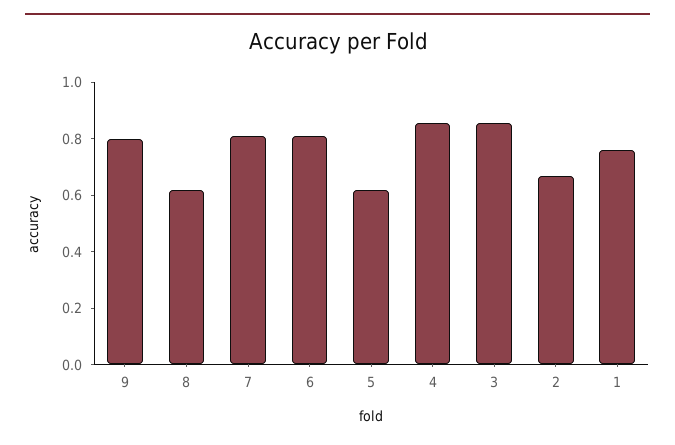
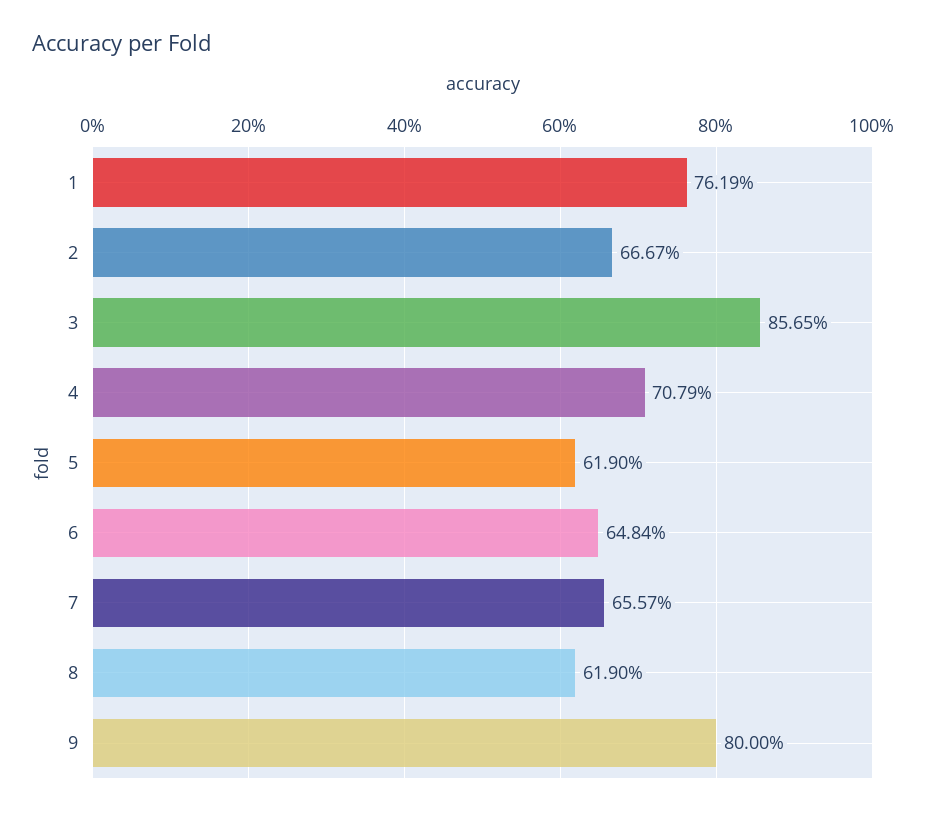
  {
    "9": 0.8,
    "8": 0.619,
-   "7": 0.8,
+   "7": 0.6557,
-   "6": 0.8,
+   "6": 0.6484,
    "5": 0.619,
-   "4": 0.85,
+   "4": 0.7079,
    "3": 0.8565,
    "2": 0.6667,
    "1": 0.7619
  }

